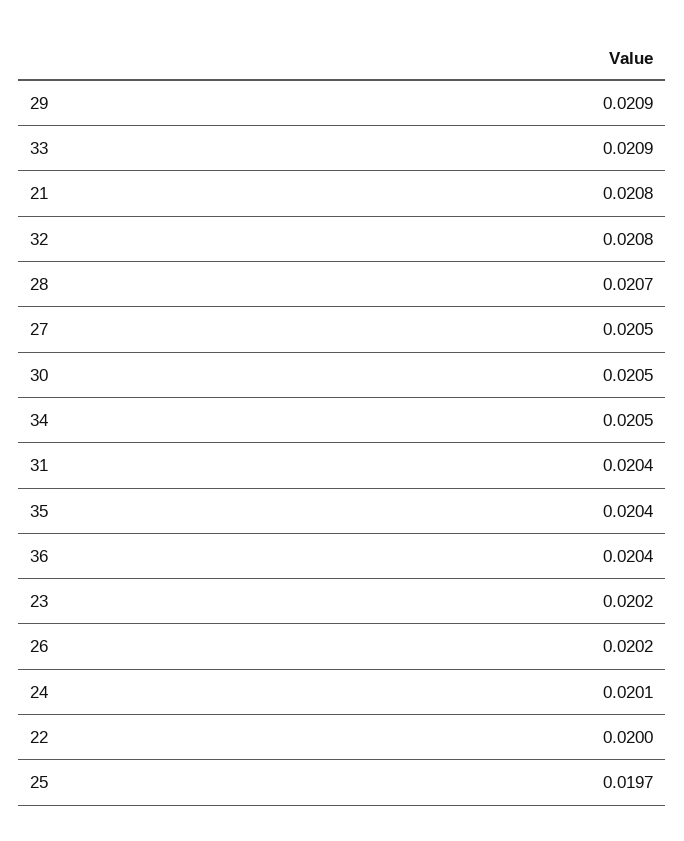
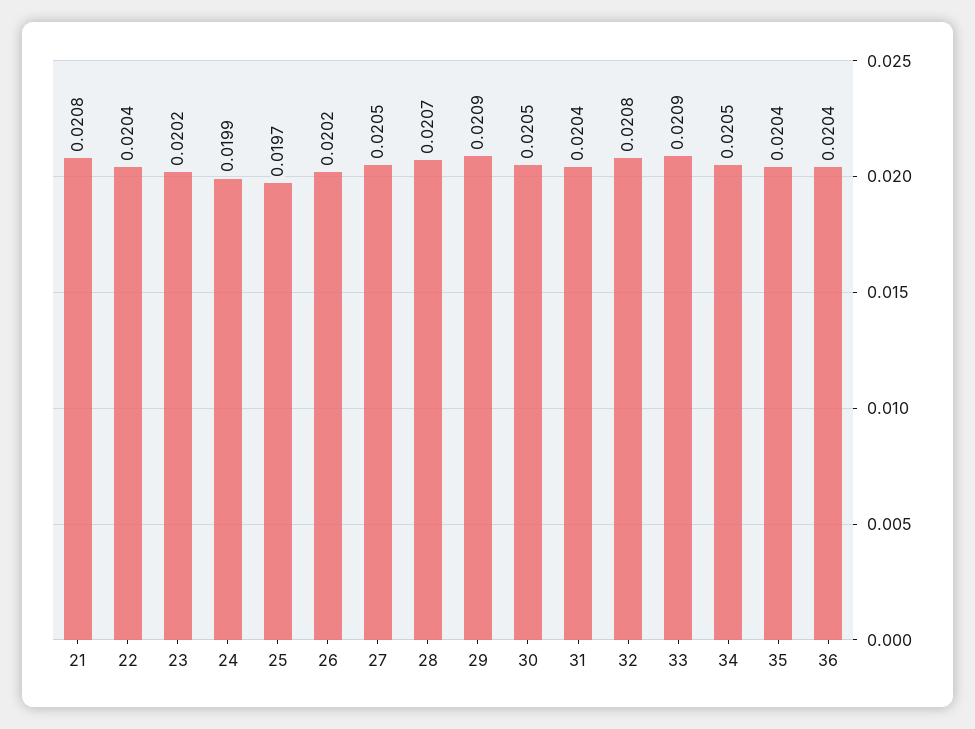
  {
    "29": 0.0209,
    "33": 0.0209,
    "21": 0.0208,
    "32": 0.0208,
    "28": 0.0207,
    "27": 0.0205,
    "30": 0.0205,
    "34": 0.0205,
    "31": 0.0204,
    "35": 0.0204,
    "36": 0.0204,
    "23": 0.0202,
    "26": 0.0202,
-   "24": 0.0201,
+   "24": 0.0199,
-   "22": 0.02,
+   "22": 0.0204,
    "25": 0.0197
  }

